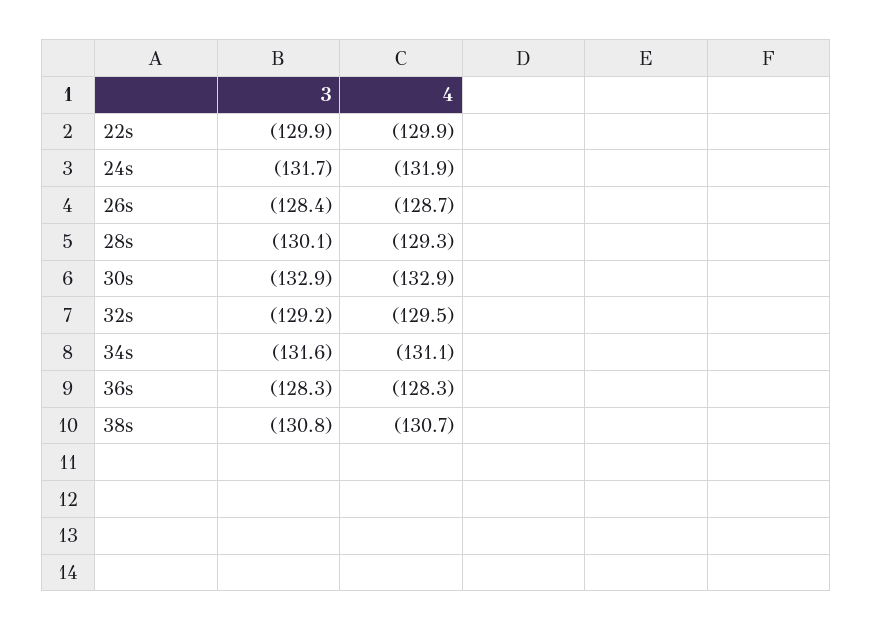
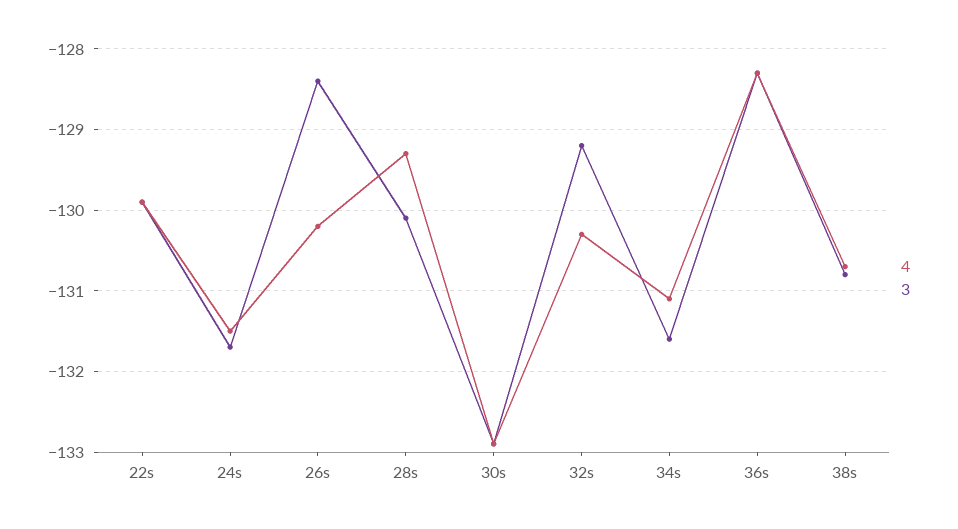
  {
    "3": {
      "22s": -129.9,
      "24s": -131.7,
      "26s": -128.4,
      "28s": -130.1,
      "30s": -132.9,
      "32s": -129.2,
      "34s": -131.6,
      "36s": -128.3,
      "38s": -130.8
    },
    "4": {
      "22s": -129.9,
-     "24s": -131.9,
+     "24s": -131.5,
-     "26s": -128.7,
+     "26s": -130.2,
      "28s": -129.3,
      "30s": -132.9,
-     "32s": -129.5,
+     "32s": -130.3,
      "34s": -131.1,
      "36s": -128.3,
      "38s": -130.7
    }
  }

